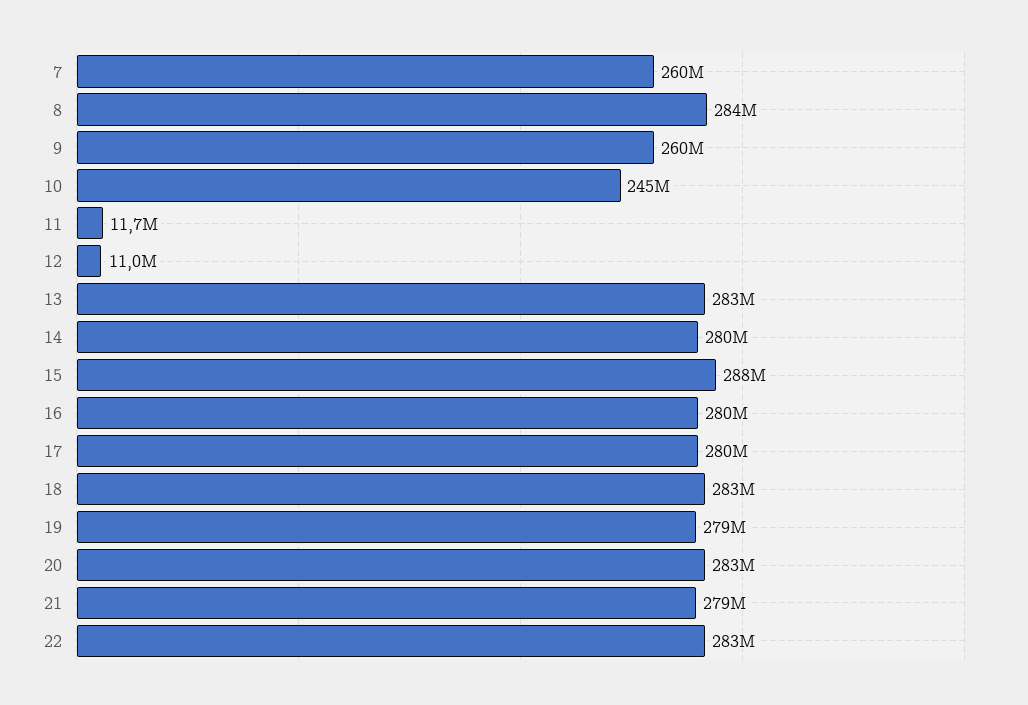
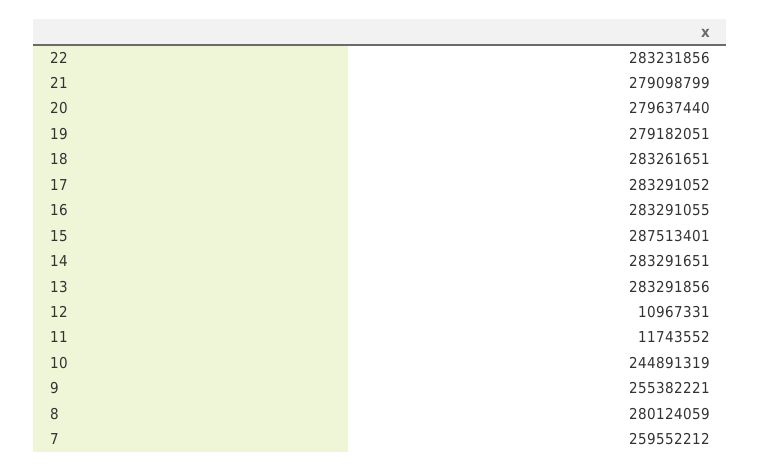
  {
    "7": 259552212,
-   "8": 284000000,
+   "8": 280124059,
-   "9": 260000000,
+   "9": 255382221,
    "10": 244891319,
    "11": 11743552,
    "12": 10967331,
    "13": 283291856,
-   "14": 280000000,
+   "14": 283291651,
    "15": 287513401,
-   "16": 280000000,
+   "16": 283291055,
-   "17": 280000000,
+   "17": 283291052,
    "18": 283261651,
    "19": 279182051,
-   "20": 283000000,
+   "20": 279637440,
    "21": 279098799,
    "22": 283231856
  }

